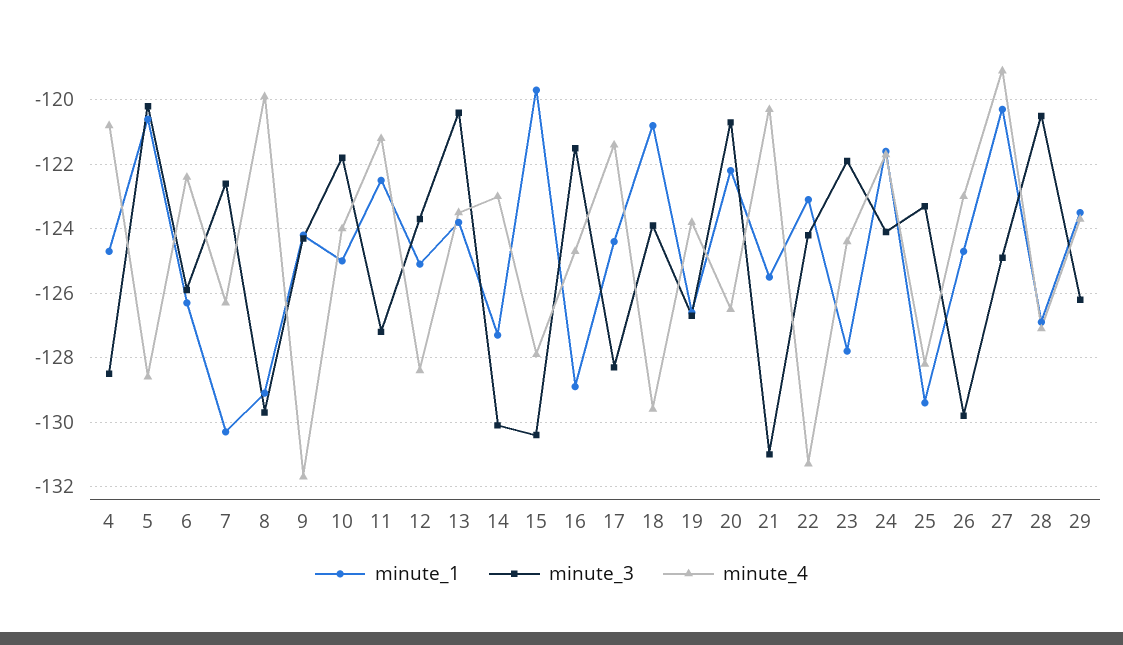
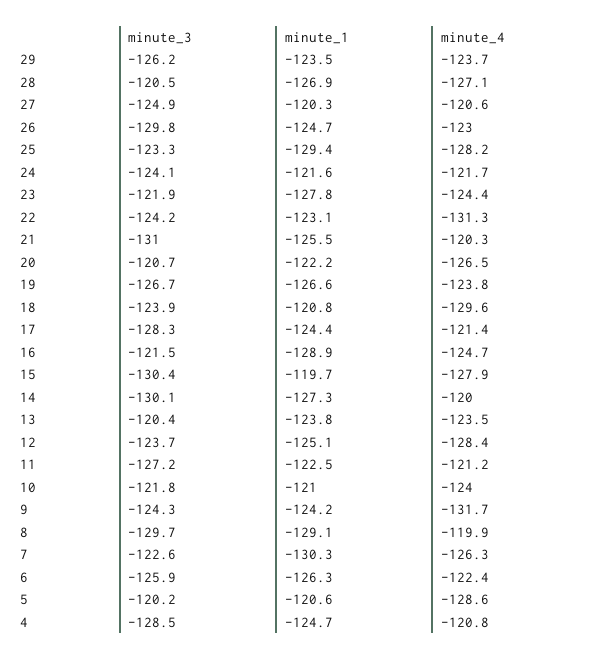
  {
    "minute_1": {
      "4": -124.7,
      "5": -120.6,
      "6": -126.3,
      "7": -130.3,
      "8": -129.1,
      "9": -124.2,
-     "10": -125,
+     "10": -121,
      "11": -122.5,
      "12": -125.1,
      "13": -123.8,
      "14": -127.3,
      "15": -119.7,
      "16": -128.9,
      "17": -124.4,
      "18": -120.8,
      "19": -126.6,
      "20": -122.2,
      "21": -125.5,
      "22": -123.1,
      "23": -127.8,
      "24": -121.6,
      "25": -129.4,
      "26": -124.7,
      "27": -120.3,
      "28": -126.9,
      "29": -123.5
    },
    "minute_3": {
      "4": -128.5,
      "5": -120.2,
      "6": -125.9,
      "7": -122.6,
      "8": -129.7,
      "9": -124.3,
      "10": -121.8,
      "11": -127.2,
      "12": -123.7,
      "13": -120.4,
      "14": -130.1,
      "15": -130.4,
      "16": -121.5,
      "17": -128.3,
      "18": -123.9,
      "19": -126.7,
      "20": -120.7,
      "21": -131,
      "22": -124.2,
      "23": -121.9,
      "24": -124.1,
      "25": -123.3,
      "26": -129.8,
      "27": -124.9,
      "28": -120.5,
      "29": -126.2
    },
    "minute_4": {
      "4": -120.8,
      "5": -128.6,
      "6": -122.4,
      "7": -126.3,
      "8": -119.9,
      "9": -131.7,
      "10": -124,
      "11": -121.2,
      "12": -128.4,
      "13": -123.5,
-     "14": -123,
+     "14": -120,
      "15": -127.9,
      "16": -124.7,
      "17": -121.4,
      "18": -129.6,
      "19": -123.8,
      "20": -126.5,
      "21": -120.3,
      "22": -131.3,
      "23": -124.4,
      "24": -121.7,
      "25": -128.2,
      "26": -123,
-     "27": -119,
+     "27": -120.6,
      "28": -127.1,
      "29": -123.7
    }
  }

